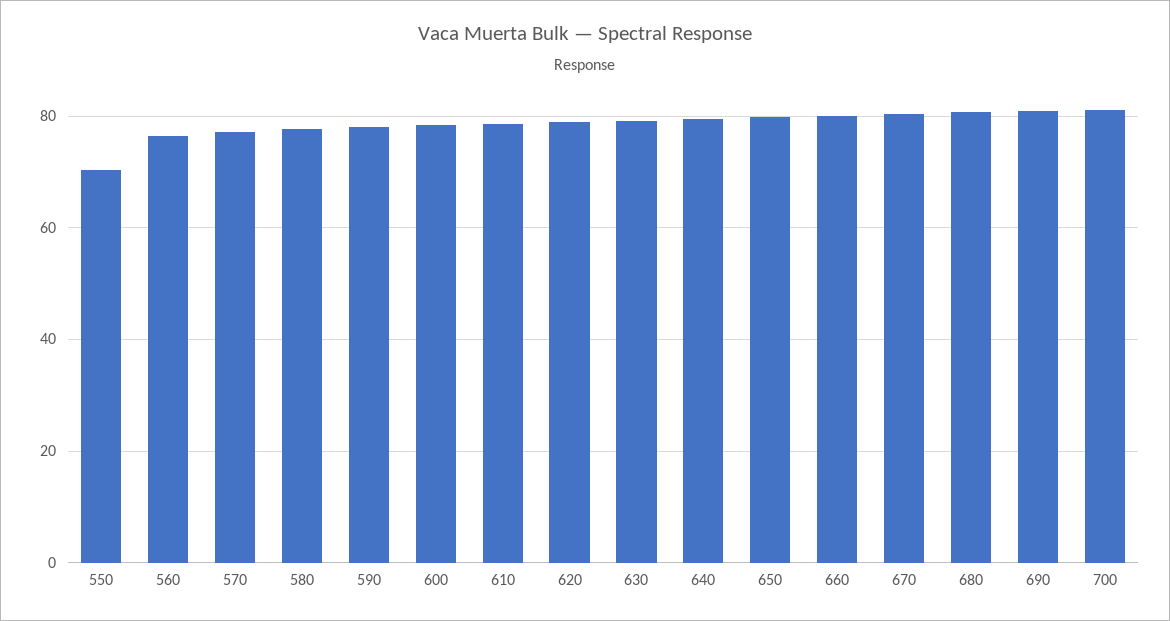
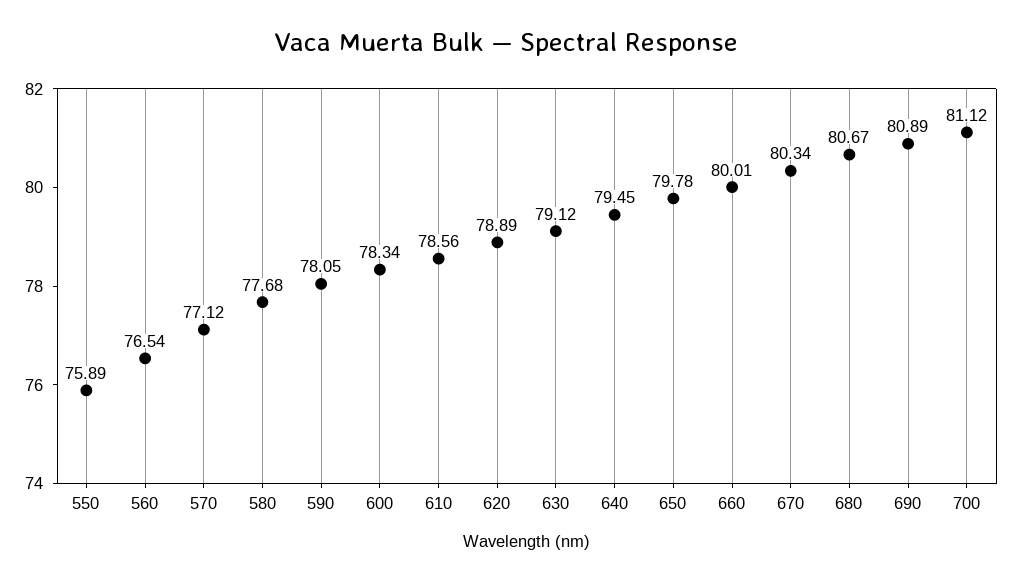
  {
-   "550": 70,
+   "550": 75.89,
    "560": 76.54,
    "570": 77.12,
    "580": 77.68,
    "590": 78.05,
    "600": 78.34,
    "610": 78.56,
    "620": 78.89,
    "630": 79.12,
    "640": 79.45,
    "650": 79.78,
    "660": 80.01,
    "670": 80.34,
    "680": 80.67,
    "690": 80.89,
    "700": 81.12
  }

